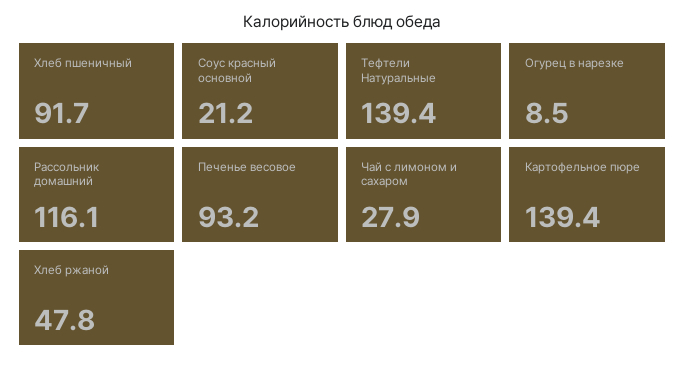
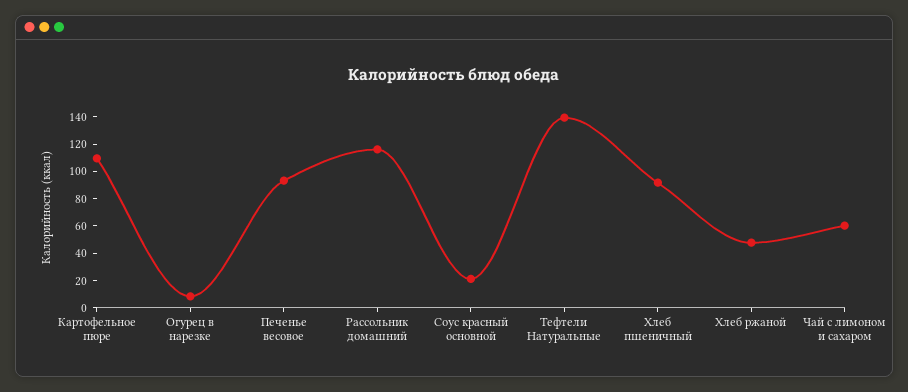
  {
    "Хлеб пшеничный": 91.7,
    "Соус красный основной": 21.2,
    "Тефтели Натуральные": 139.4,
    "Огурец в нарезке": 8.5,
    "Рассольник домашний": 116.1,
    "Печенье весовое": 93.2,
-   "Чай с лимоном и сахаром": 27.9,
+   "Чай с лимоном и сахаром": 60,
-   "Картофельное пюре": 139.4,
+   "Картофельное пюре": 110,
    "Хлеб ржаной": 47.8
  }

